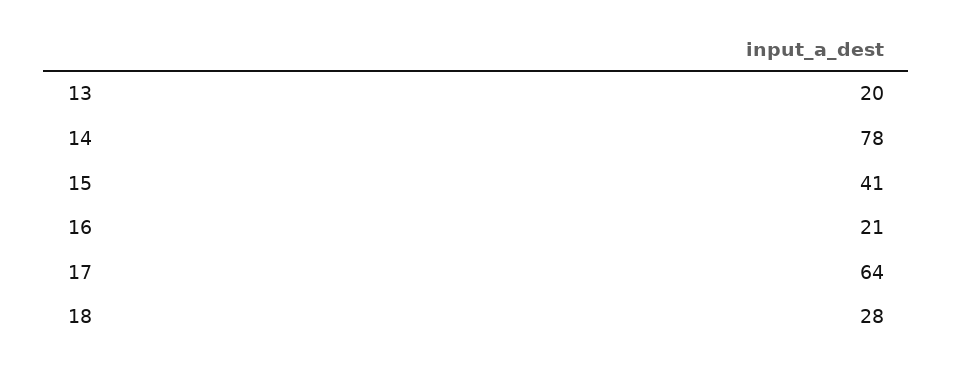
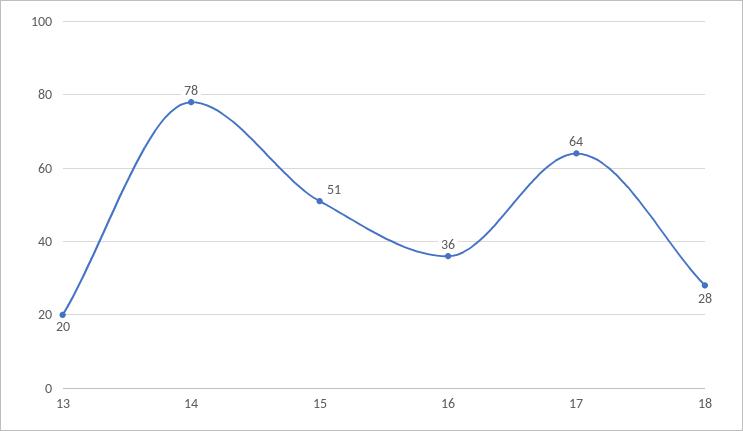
  {
    "13": 20,
    "14": 78,
-   "15": 41,
+   "15": 51,
-   "16": 21,
+   "16": 36,
    "17": 64,
    "18": 28
  }

